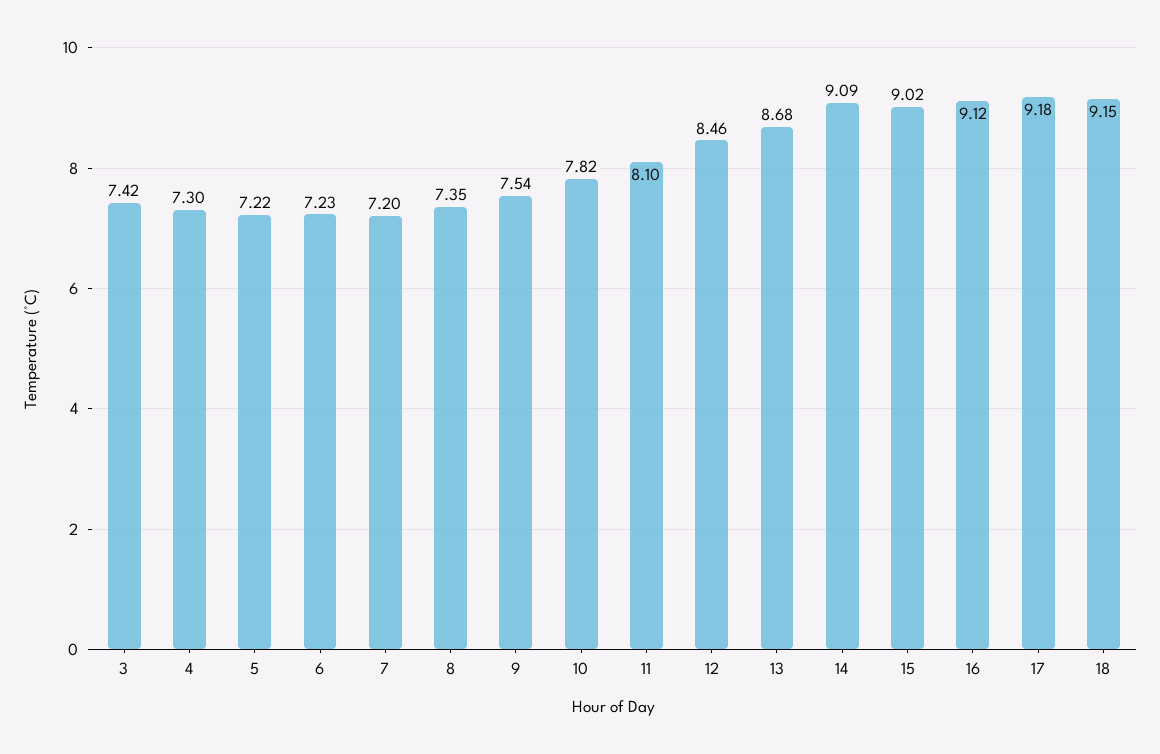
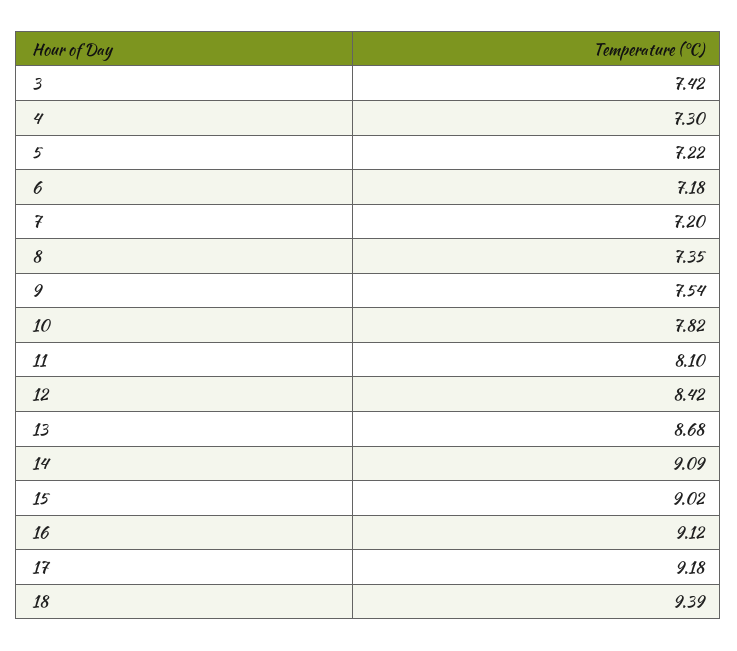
  {
    "3": 7.42,
    "4": 7.3,
    "5": 7.22,
-   "6": 7.23,
+   "6": 7.18,
    "7": 7.2,
    "8": 7.35,
    "9": 7.54,
    "10": 7.82,
    "11": 8.1,
-   "12": 8.46,
+   "12": 8.42,
    "13": 8.68,
    "14": 9.09,
    "15": 9.02,
    "16": 9.12,
    "17": 9.18,
-   "18": 9.15
+   "18": 9.39
  }

